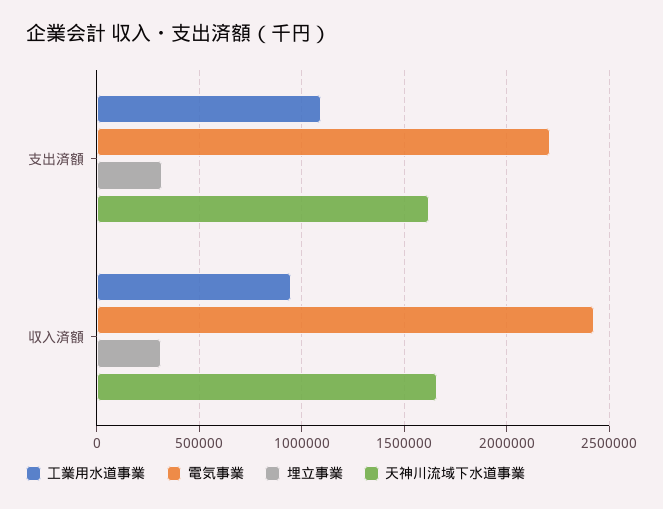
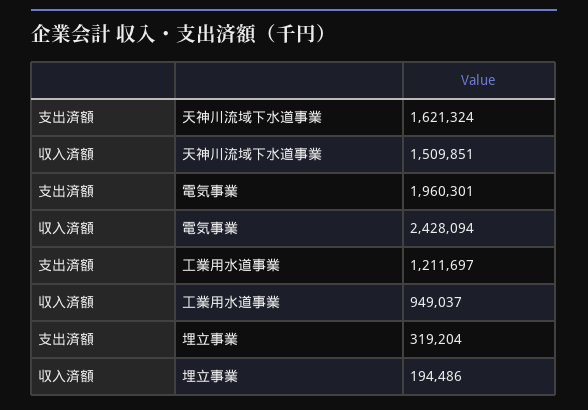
  {
    "工業用水道事業": {
-     "支出済額": 1100000,
+     "支出済額": 1211697,
      "収入済額": 949037
    },
    "電気事業": {
-     "支出済額": 2200000,
+     "支出済額": 1960301,
      "収入済額": 2428094
    },
    "埋立事業": {
      "支出済額": 319204,
-     "収入済額": 300000
+     "収入済額": 194486
    },
    "天神川流域下水道事業": {
      "支出済額": 1621324,
-     "収入済額": 1650000
+     "収入済額": 1509851
    }
  }

